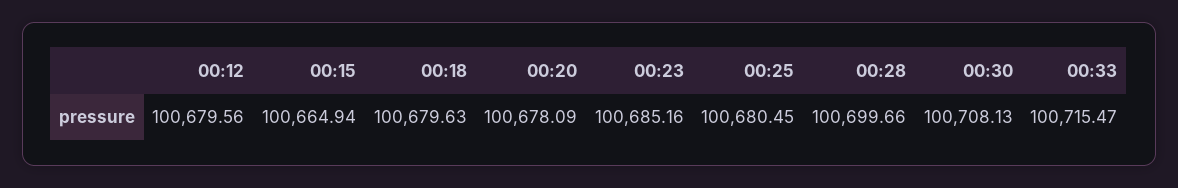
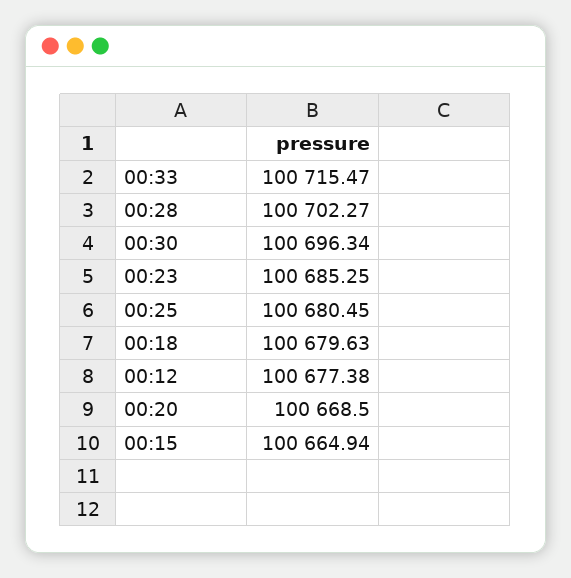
  {
-   "00:12": 100679.56,
+   "00:12": 100677.38,
    "00:15": 100664.94,
    "00:18": 100679.63,
-   "00:20": 100678.09,
+   "00:20": 100668.5,
-   "00:23": 100685.16,
+   "00:23": 100685.25,
    "00:25": 100680.45,
-   "00:28": 100699.66,
+   "00:28": 100702.27,
-   "00:30": 100708.13,
+   "00:30": 100696.34,
    "00:33": 100715.47
  }

